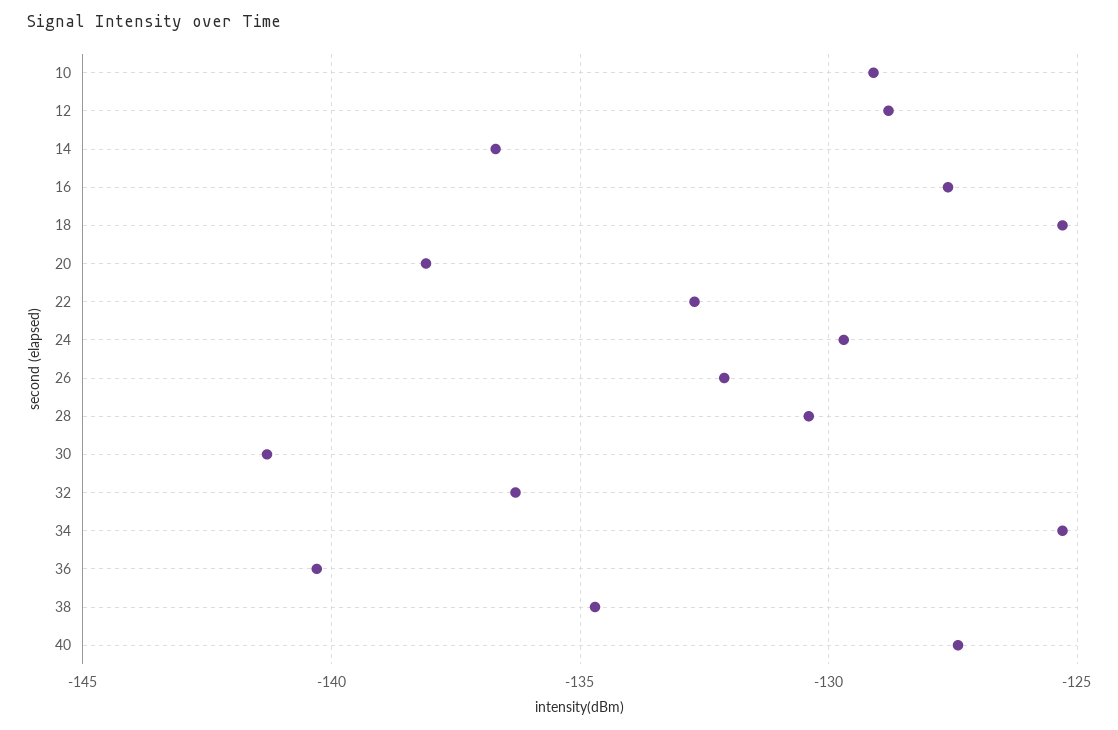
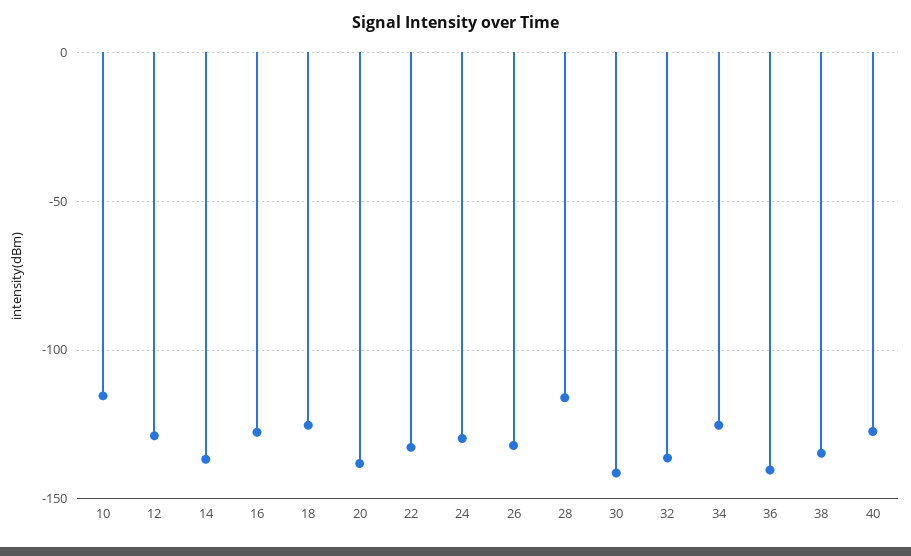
  {
-   "10": -129,
+   "10": -115,
    "12": -129,
    "14": -136.5,
    "16": -127.5,
    "18": -125.5,
    "20": -138,
    "22": -132.5,
    "24": -129.5,
    "26": -132,
-   "28": -130.5,
+   "28": -115,
    "30": -141.5,
    "32": -136.5,
    "34": -125.5,
    "36": -140.5,
    "38": -134.5,
    "40": -127.5
  }

